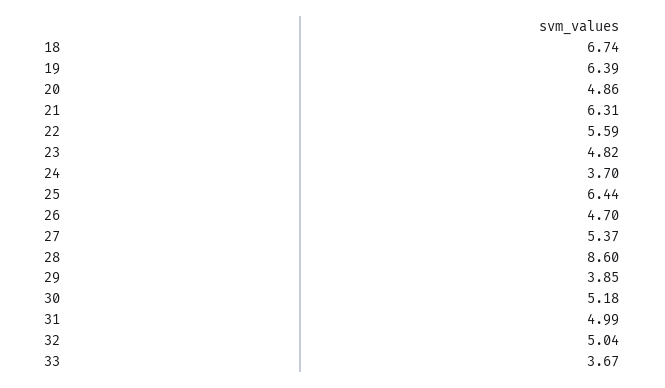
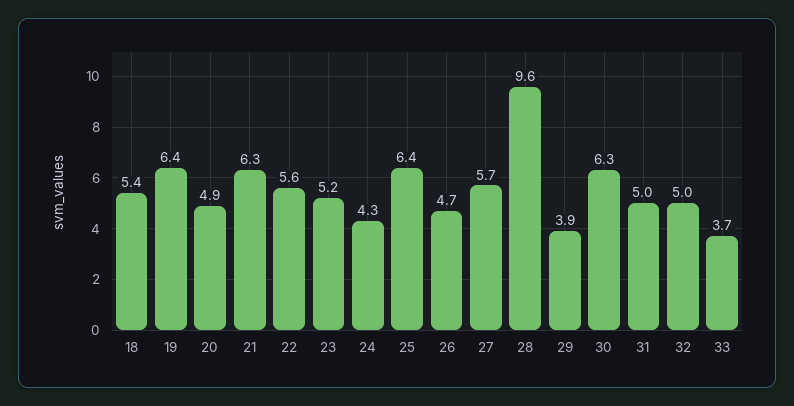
  {
-   "18": 6.74,
+   "18": 5.4,
    "19": 6.39,
    "20": 4.86,
    "21": 6.31,
    "22": 5.59,
-   "23": 4.82,
+   "23": 5.2,
-   "24": 3.7,
+   "24": 4.3,
    "25": 6.44,
    "26": 4.7,
-   "27": 5.37,
+   "27": 5.7,
-   "28": 8.6,
+   "28": 9.6,
    "29": 3.85,
-   "30": 5.18,
+   "30": 6.3,
    "31": 4.99,
    "32": 5.04,
    "33": 3.67
  }

